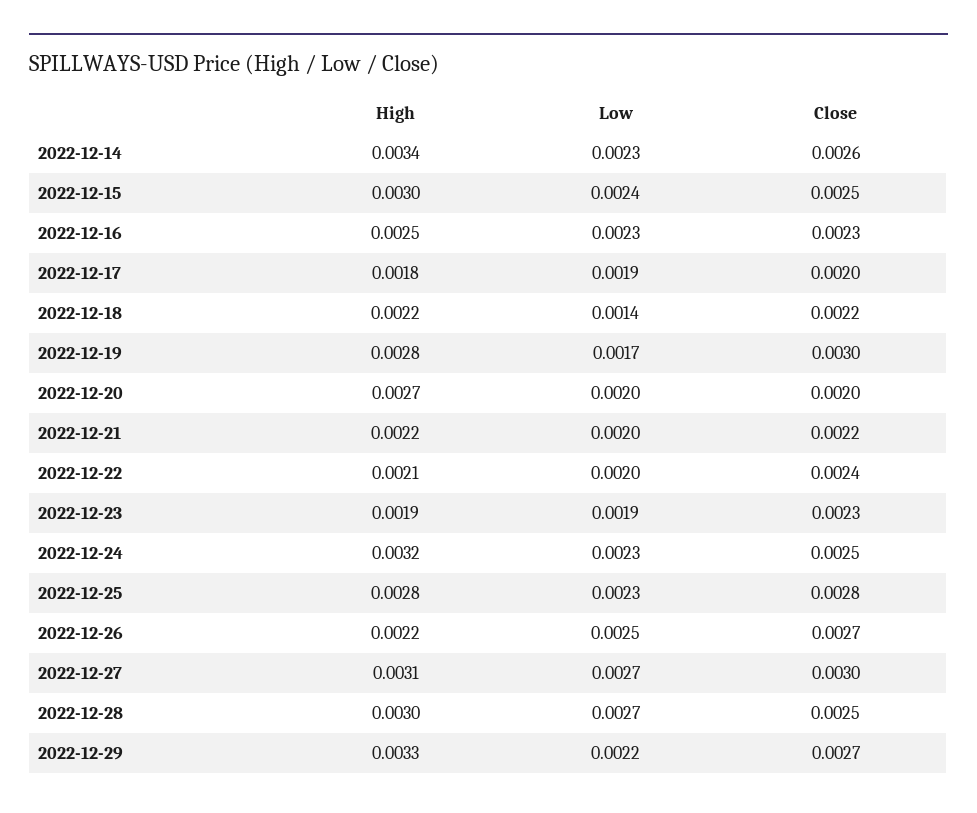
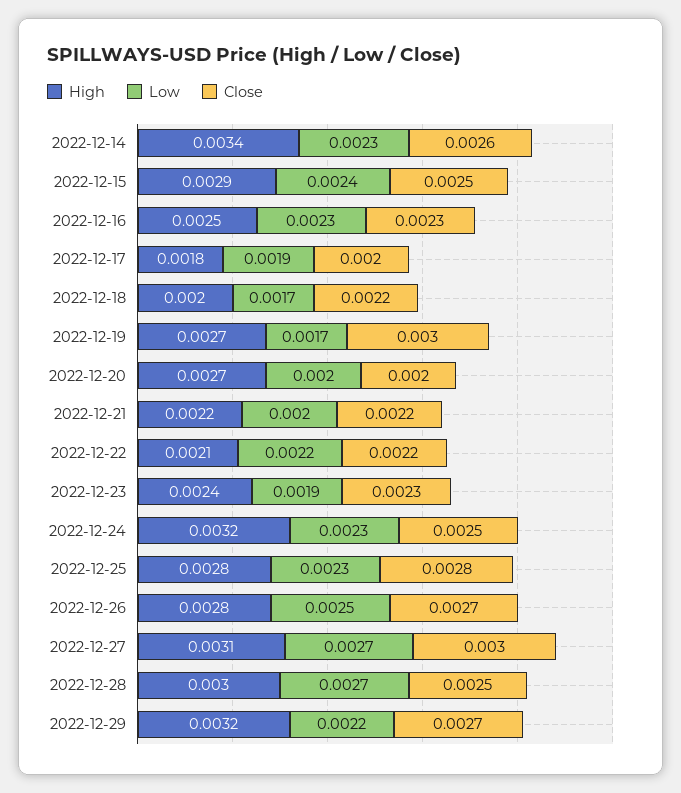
  {
    "High": {
      "2022-12-14": 0.0034,
-     "2022-12-15": 0.003,
+     "2022-12-15": 0.0029,
      "2022-12-16": 0.0025,
      "2022-12-17": 0.0018,
-     "2022-12-18": 0.0022,
+     "2022-12-18": 0.002,
-     "2022-12-19": 0.0028,
+     "2022-12-19": 0.0027,
      "2022-12-20": 0.0027,
      "2022-12-21": 0.0022,
      "2022-12-22": 0.0021,
-     "2022-12-23": 0.0019,
+     "2022-12-23": 0.0024,
      "2022-12-24": 0.0032,
      "2022-12-25": 0.0028,
-     "2022-12-26": 0.0022,
+     "2022-12-26": 0.0028,
      "2022-12-27": 0.0031,
      "2022-12-28": 0.003,
-     "2022-12-29": 0.0033
+     "2022-12-29": 0.0032
    },
    "Low": {
      "2022-12-14": 0.0023,
      "2022-12-15": 0.0024,
      "2022-12-16": 0.0023,
      "2022-12-17": 0.0019,
-     "2022-12-18": 0.0014,
+     "2022-12-18": 0.0017,
      "2022-12-19": 0.0017,
      "2022-12-20": 0.002,
      "2022-12-21": 0.002,
-     "2022-12-22": 0.002,
+     "2022-12-22": 0.0022,
      "2022-12-23": 0.0019,
      "2022-12-24": 0.0023,
      "2022-12-25": 0.0023,
      "2022-12-26": 0.0025,
      "2022-12-27": 0.0027,
      "2022-12-28": 0.0027,
      "2022-12-29": 0.0022
    },
    "Close": {
      "2022-12-14": 0.0026,
      "2022-12-15": 0.0025,
      "2022-12-16": 0.0023,
      "2022-12-17": 0.002,
      "2022-12-18": 0.0022,
      "2022-12-19": 0.003,
      "2022-12-20": 0.002,
      "2022-12-21": 0.0022,
-     "2022-12-22": 0.0024,
+     "2022-12-22": 0.0022,
      "2022-12-23": 0.0023,
      "2022-12-24": 0.0025,
      "2022-12-25": 0.0028,
      "2022-12-26": 0.0027,
      "2022-12-27": 0.003,
      "2022-12-28": 0.0025,
      "2022-12-29": 0.0027
    }
  }

